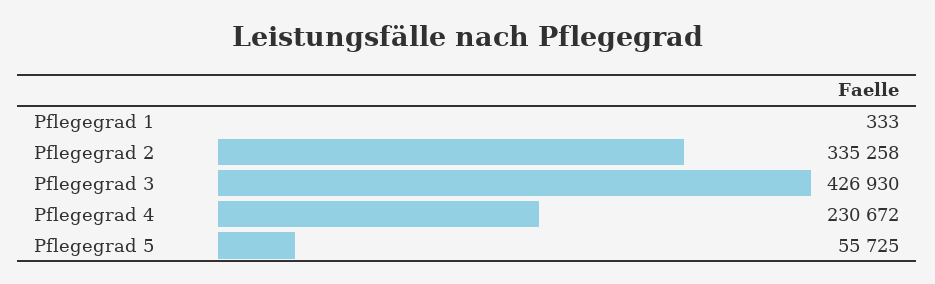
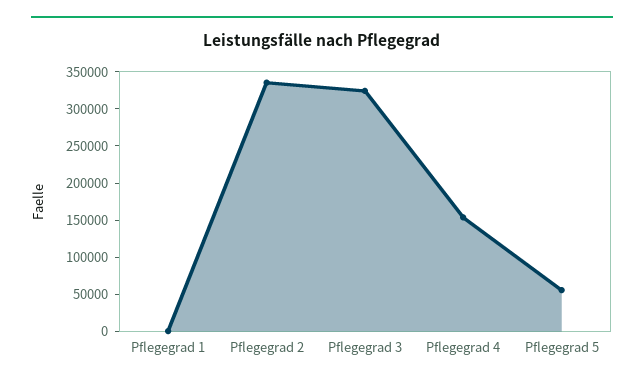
  {
    "Pflegegrad 1": 333,
    "Pflegegrad 2": 335258,
-   "Pflegegrad 3": 426930,
+   "Pflegegrad 3": 325000,
-   "Pflegegrad 4": 230672,
+   "Pflegegrad 4": 150000,
    "Pflegegrad 5": 55725
  }

